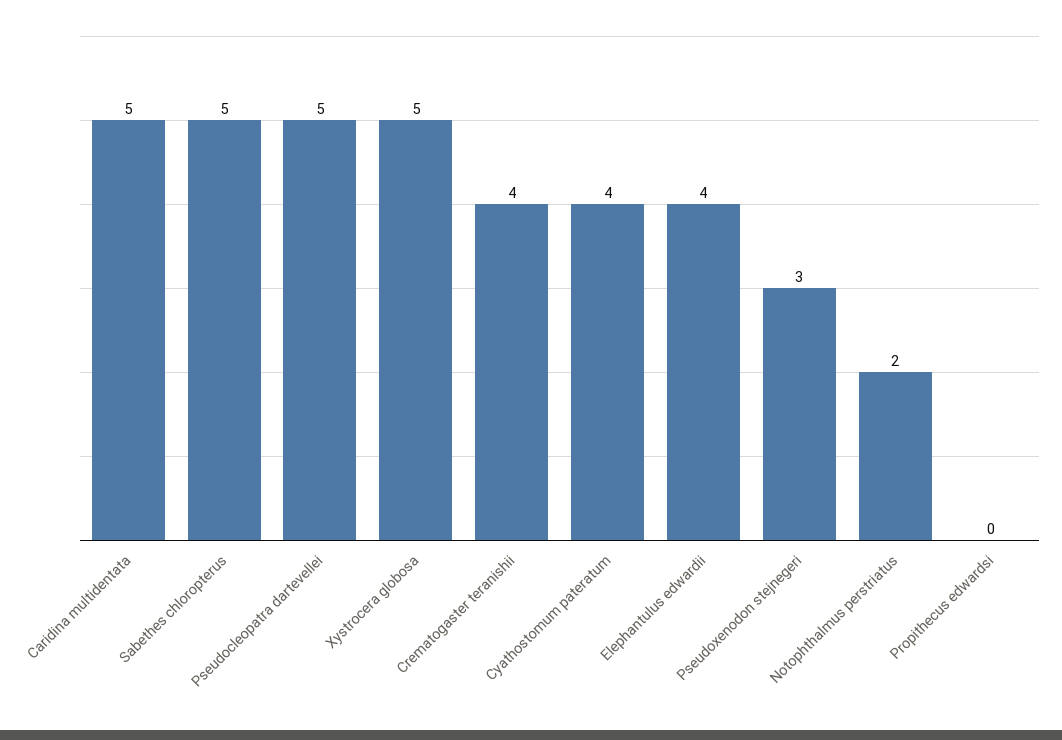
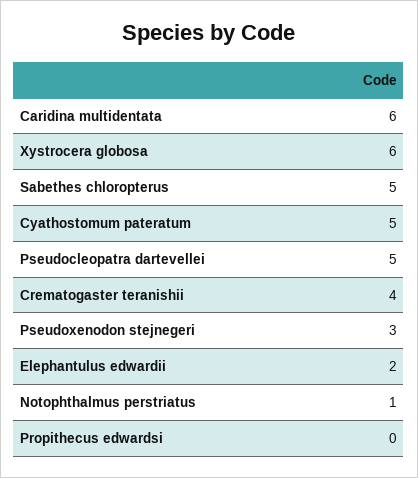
  {
-   "Caridina multidentata": 5,
+   "Caridina multidentata": 6,
    "Sabethes chloropterus": 5,
    "Pseudocleopatra dartevellei": 5,
-   "Xystrocera globosa": 5,
+   "Xystrocera globosa": 6,
    "Crematogaster teranishii": 4,
-   "Cyathostomum pateratum": 4,
+   "Cyathostomum pateratum": 5,
-   "Elephantulus edwardii": 4,
+   "Elephantulus edwardii": 2,
    "Pseudoxenodon stejnegeri": 3,
-   "Notophthalmus perstriatus": 2,
+   "Notophthalmus perstriatus": 1,
    "Propithecus edwardsi": 0
  }

